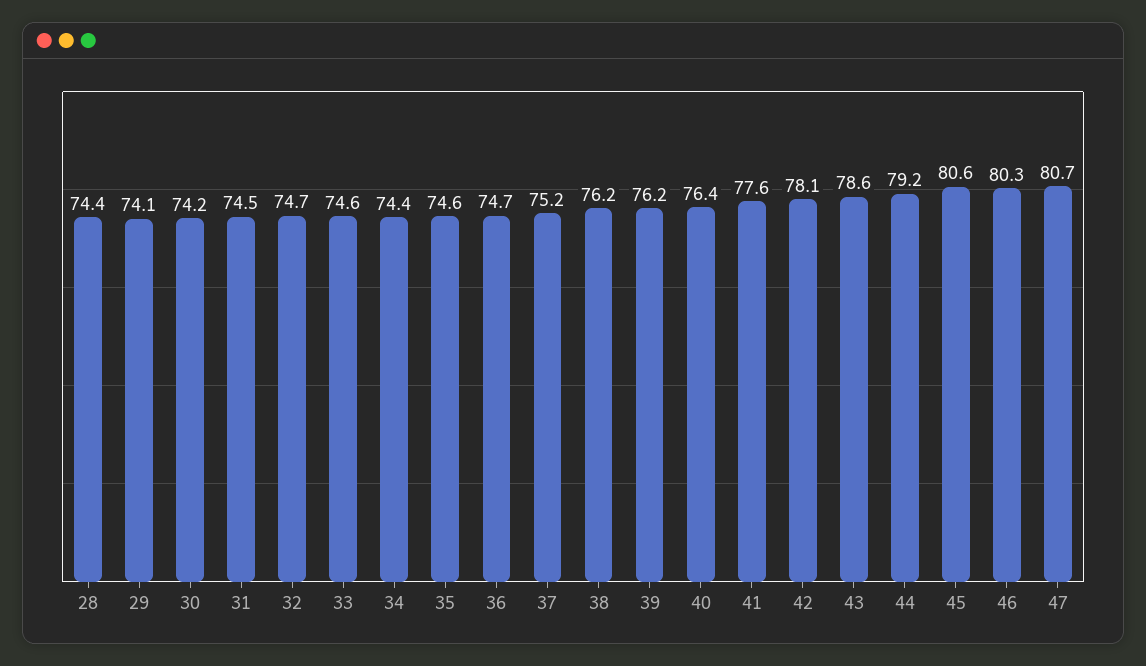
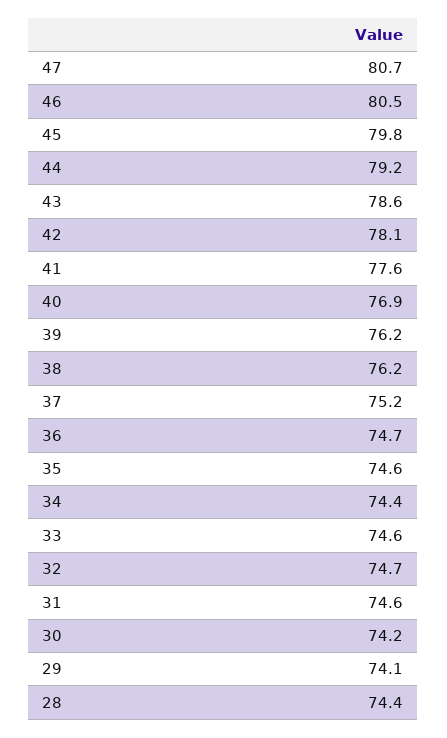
  {
    "28": 74.4,
    "29": 74.1,
    "30": 74.2,
-   "31": 74.5,
+   "31": 74.6,
    "32": 74.7,
    "33": 74.6,
    "34": 74.4,
    "35": 74.6,
    "36": 74.7,
    "37": 75.2,
    "38": 76.2,
    "39": 76.2,
-   "40": 76.4,
+   "40": 76.9,
    "41": 77.6,
    "42": 78.1,
    "43": 78.6,
    "44": 79.2,
-   "45": 80.6,
+   "45": 79.8,
-   "46": 80.3,
+   "46": 80.5,
    "47": 80.7
  }

